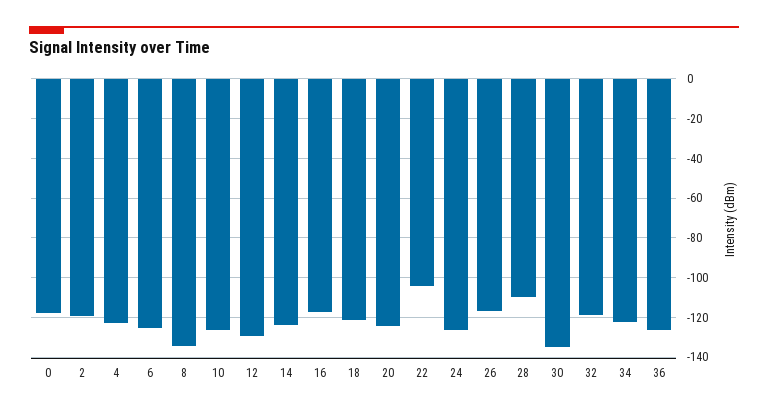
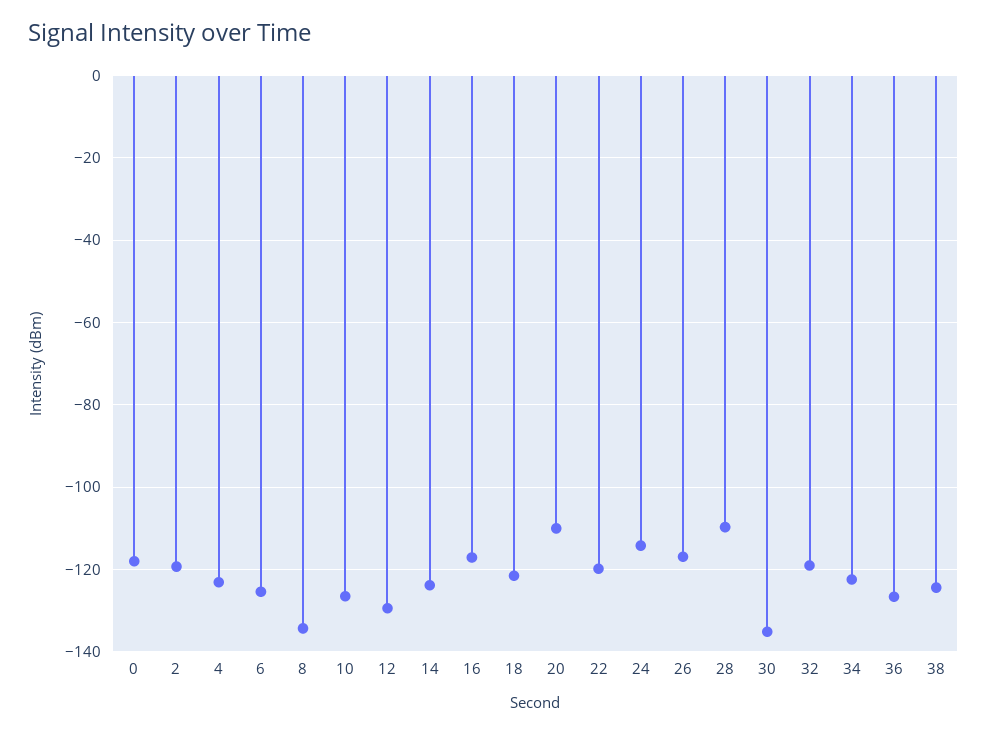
  {
    "0": -118,
    "2": -120,
    "4": -124,
    "6": -126,
    "8": -134,
    "10": -126,
    "12": -130,
    "14": -124,
    "16": -118,
    "18": -122,
-   "20": -125,
+   "20": -110,
-   "22": -105,
+   "22": -120,
-   "24": -125,
+   "24": -114,
    "26": -116,
    "28": -110,
    "30": -136,
    "32": -120,
    "34": -122,
-   "36": -126
+   "36": -126,
+   "38": -124
  }

